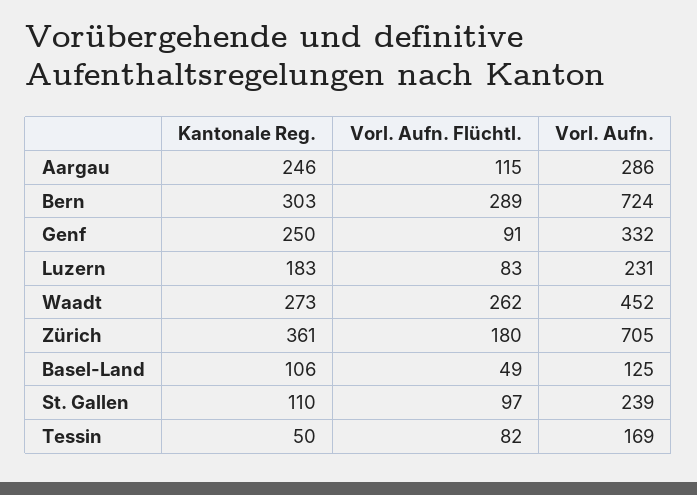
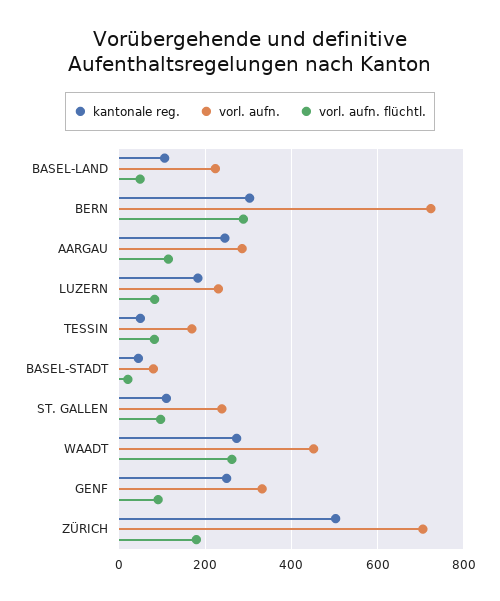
  {
    "Kantonale Reg.": {
      "Aargau": 246,
      "Bern": 303,
      "Genf": 250,
      "Luzern": 183,
      "Waadt": 273,
-     "Zürich": 361,
+     "Zürich": 500,
      "Basel-Land": 106,
      "St. Gallen": 110,
-     "Tessin": 50
+     "Tessin": 50,
+     "BASEL-STADT": 40
    },
    "Vorl. Aufn. Flüchtl.": {
      "Aargau": 115,
      "Bern": 289,
      "Genf": 91,
      "Luzern": 83,
      "Waadt": 262,
      "Zürich": 180,
      "Basel-Land": 49,
      "St. Gallen": 97,
-     "Tessin": 82
+     "Tessin": 82,
+     "BASEL-STADT": 20
    },
    "Vorl. Aufn.": {
      "Aargau": 286,
      "Bern": 724,
      "Genf": 332,
      "Luzern": 231,
      "Waadt": 452,
      "Zürich": 705,
-     "Basel-Land": 125,
+     "Basel-Land": 220,
      "St. Gallen": 239,
-     "Tessin": 169
+     "Tessin": 169,
+     "BASEL-STADT": 80
    }
  }

